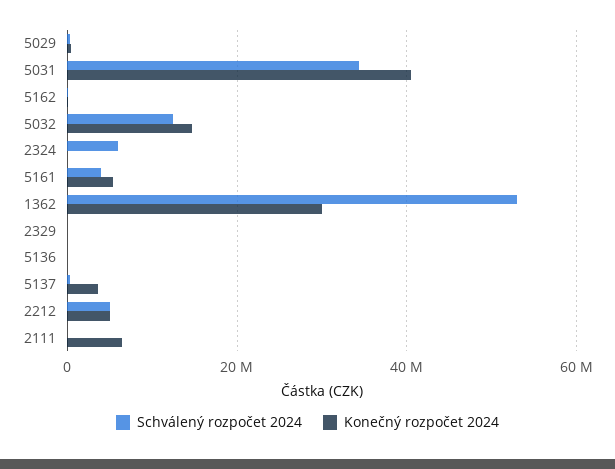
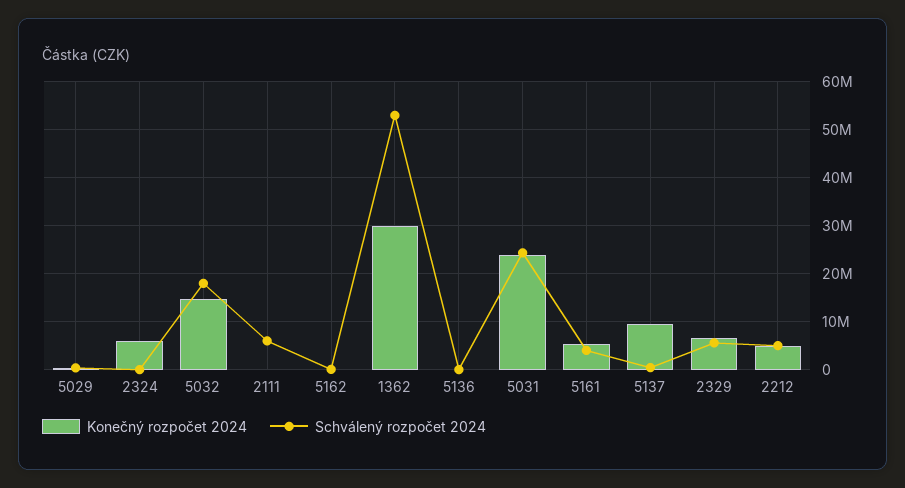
  {
    "Schválený rozpočet 2024": {
      "5029": 0,
-     "5031": 34000000,
+     "5031": 24000000,
      "5162": 0,
-     "5032": 12000000,
+     "5032": 18000000,
-     "2324": 6000000,
+     "2324": 0,
      "5161": 4000000,
      "1362": 54000000,
-     "2329": 0,
+     "2329": 6000000,
      "5136": 0,
      "5137": 0,
      "2212": 6000000,
-     "2111": 0
+     "2111": 6000000
    },
    "Konečný rozpočet 2024": {
      "5029": 0,
-     "5031": 40000000,
+     "5031": 24000000,
      "5162": 0,
      "5032": 14000000,
-     "2324": 0,
+     "2324": 6000000,
      "5161": 6000000,
      "1362": 30000000,
-     "2329": 0,
+     "2329": 6000000,
      "5136": 0,
-     "5137": 4000000,
+     "5137": 10000000,
      "2212": 6000000,
-     "2111": 6000000
+     "2111": 0
    }
  }

